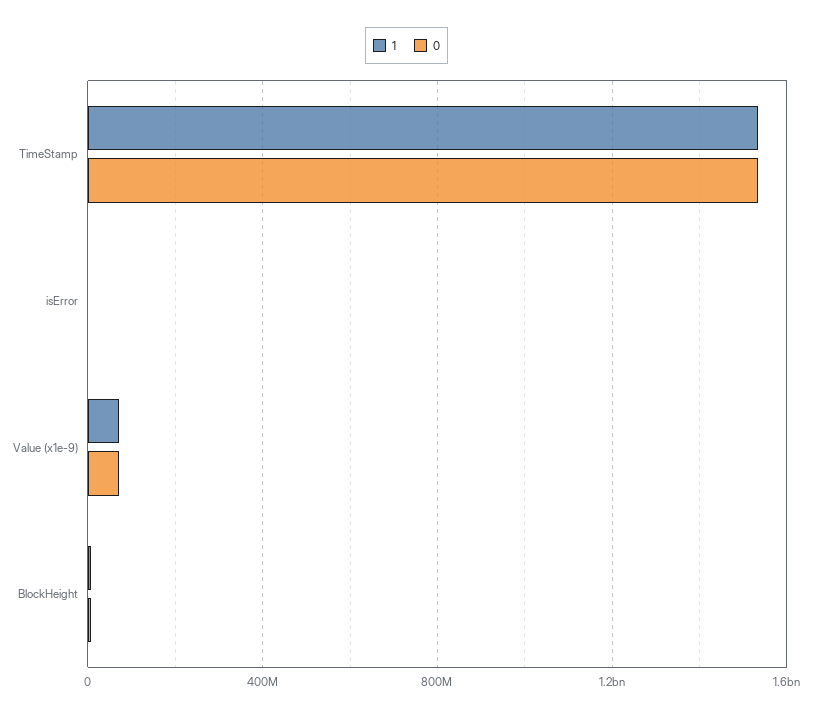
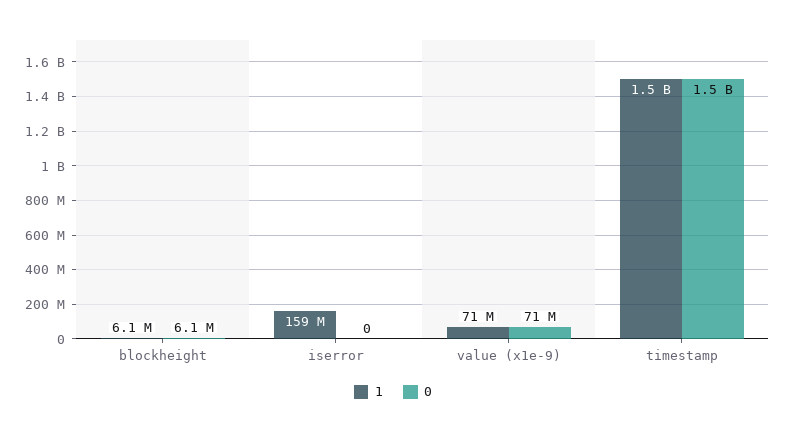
  {
    "1": {
      "TimeStamp": 1500000000,
-     "isError": 0,
+     "isError": 159000000,
      "Value (x1e-9)": 71000000,
      "BlockHeight": 6100000
    },
    "0": {
      "TimeStamp": 1500000000,
      "isError": 0,
      "Value (x1e-9)": 71000000,
      "BlockHeight": 6100000
    }
  }

